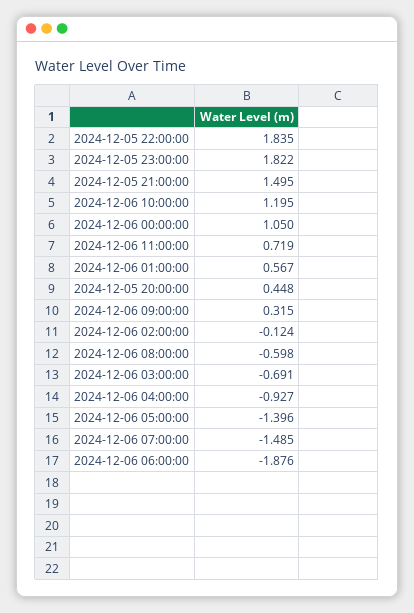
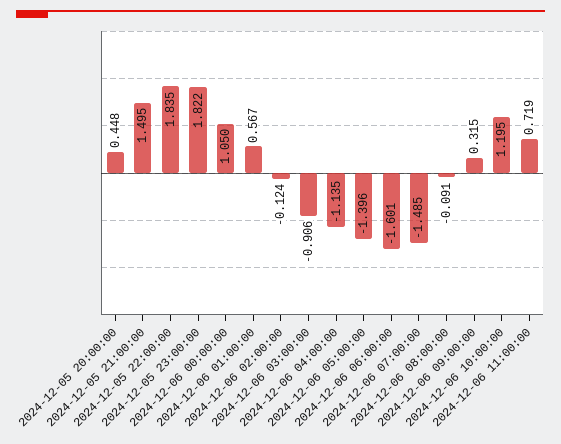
  {
    "2024-12-05 22:00:00": 1.835,
    "2024-12-05 23:00:00": 1.822,
    "2024-12-05 21:00:00": 1.495,
    "2024-12-06 10:00:00": 1.195,
    "2024-12-06 00:00:00": 1.05,
    "2024-12-06 11:00:00": 0.719,
    "2024-12-06 01:00:00": 0.567,
    "2024-12-05 20:00:00": 0.448,
    "2024-12-06 09:00:00": 0.315,
    "2024-12-06 02:00:00": -0.124,
-   "2024-12-06 08:00:00": -0.598,
+   "2024-12-06 08:00:00": -0.091,
-   "2024-12-06 03:00:00": -0.691,
+   "2024-12-06 03:00:00": -0.906,
-   "2024-12-06 04:00:00": -0.927,
+   "2024-12-06 04:00:00": -1.135,
    "2024-12-06 05:00:00": -1.396,
    "2024-12-06 07:00:00": -1.485,
-   "2024-12-06 06:00:00": -1.876
+   "2024-12-06 06:00:00": -1.601
  }

